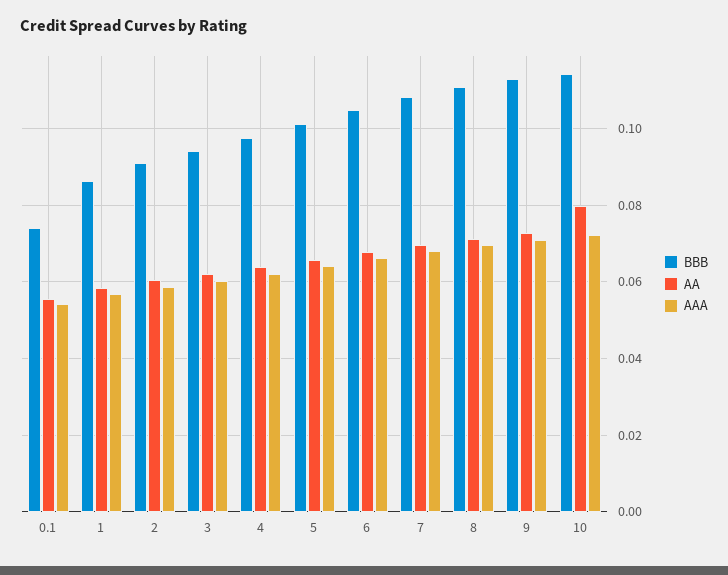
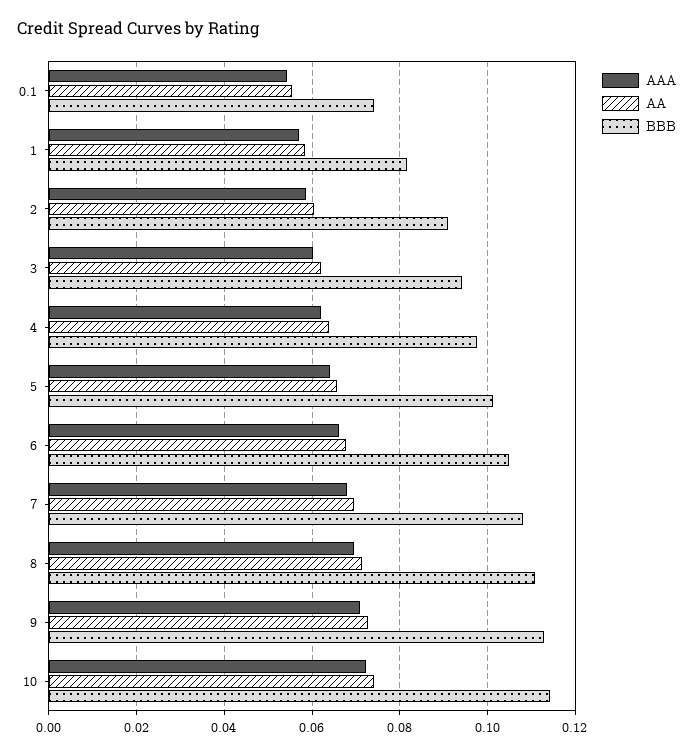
  {
    "BBB": {
      "0.1": 0.074,
-     "1": 0.086,
+     "1": 0.082,
      "2": 0.092,
      "3": 0.094,
      "4": 0.098,
      "5": 0.102,
      "6": 0.104,
      "7": 0.108,
      "8": 0.11,
      "9": 0.112,
      "10": 0.114
    },
    "AA": {
      "0.1": 0.056,
      "1": 0.058,
      "2": 0.06,
      "3": 0.062,
      "4": 0.064,
      "5": 0.066,
      "6": 0.068,
      "7": 0.07,
      "8": 0.072,
      "9": 0.072,
-     "10": 0.08
+     "10": 0.074
    },
    "AAA": {
      "0.1": 0.054,
      "1": 0.056,
      "2": 0.058,
      "3": 0.06,
      "4": 0.062,
      "5": 0.064,
      "6": 0.066,
      "7": 0.068,
      "8": 0.07,
      "9": 0.072,
      "10": 0.072
    }
  }

